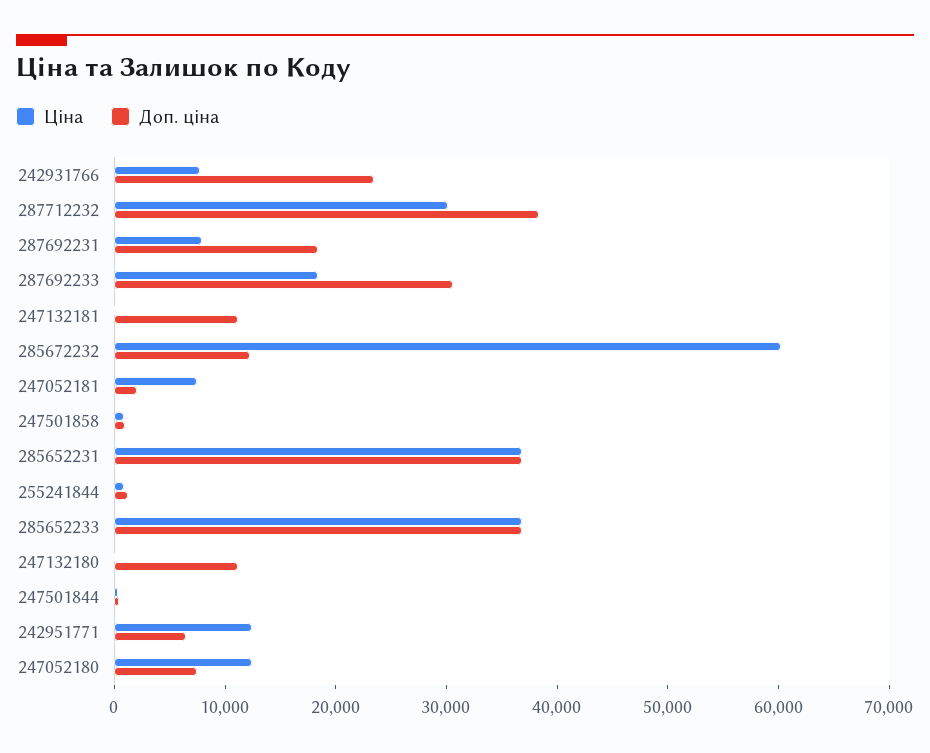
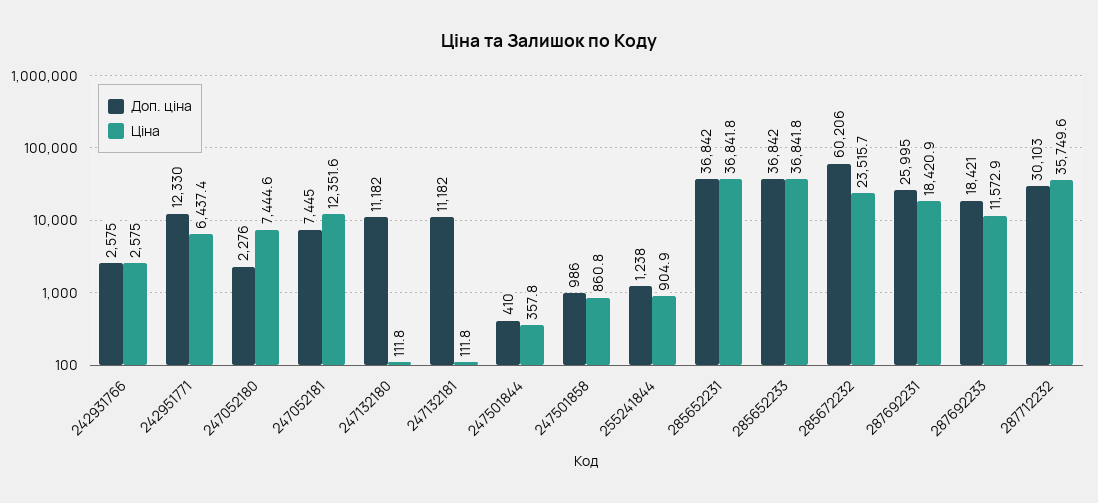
  {
    "Ціна": {
-     "242931766": 8000,
+     "242931766": 2575,
-     "287712232": 30000,
+     "287712232": 35749.6,
-     "287692231": 8000,
+     "287692231": 18420.9,
-     "287692233": 18000,
+     "287692233": 11572.9,
      "247132181": 111.8,
-     "285672232": 60000,
+     "285672232": 23515.7,
-     "247052181": 8000,
+     "247052181": 12351.6,
      "247501858": 860.8,
      "285652231": 36841.8,
      "255241844": 904.9,
      "285652233": 36841.8,
      "247132180": 111.8,
      "247501844": 357.8,
-     "242951771": 12000,
+     "242951771": 6437.4,
-     "247052180": 12000
+     "247052180": 7444.6
    },
    "Доп. ціна": {
-     "242931766": 24000,
+     "242931766": 2575,
-     "287712232": 38000,
+     "287712232": 30103,
-     "287692231": 18000,
+     "287692231": 25995,
-     "287692233": 30000,
+     "287692233": 18421,
      "247132181": 11182,
-     "285672232": 12000,
+     "285672232": 60206,
-     "247052181": 2000,
+     "247052181": 7445,
      "247501858": 986,
      "285652231": 36842,
      "255241844": 1238,
      "285652233": 36842,
      "247132180": 11182,
      "247501844": 410,
-     "242951771": 6000,
+     "242951771": 12330,
-     "247052180": 8000
+     "247052180": 2276
    }
  }

